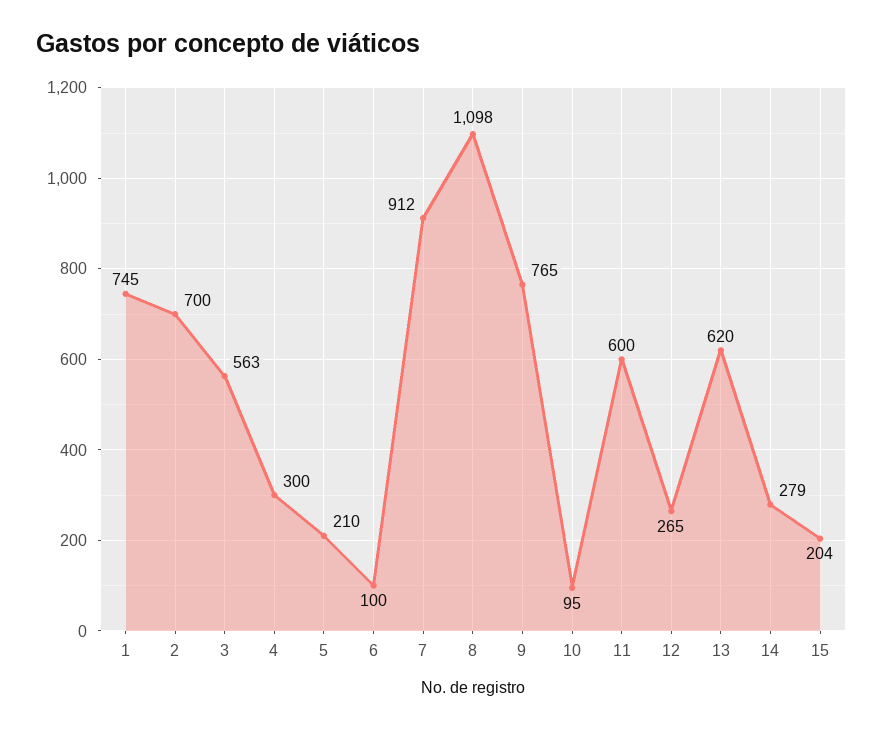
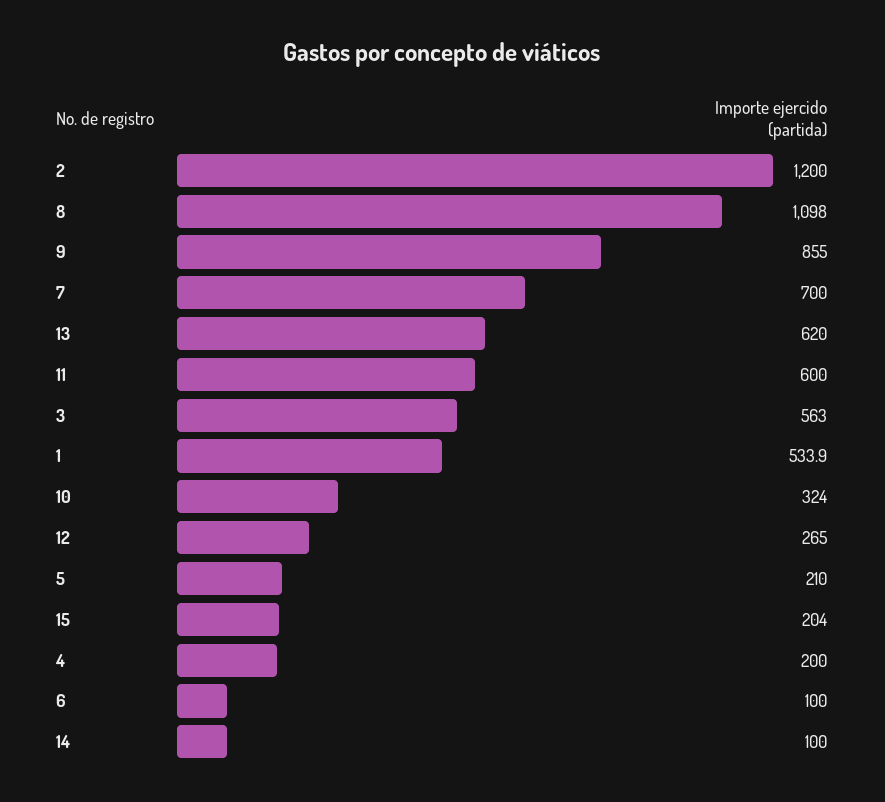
  {
-   "1": 745,
+   "1": 533.9,
-   "2": 700,
+   "2": 1200,
    "3": 563,
-   "4": 300,
+   "4": 200,
    "5": 210,
    "6": 100,
-   "7": 912,
+   "7": 700,
    "8": 1098,
-   "9": 765,
+   "9": 855,
-   "10": 95,
+   "10": 324,
    "11": 600,
    "12": 265,
    "13": 620,
-   "14": 279,
+   "14": 100,
    "15": 204
  }

